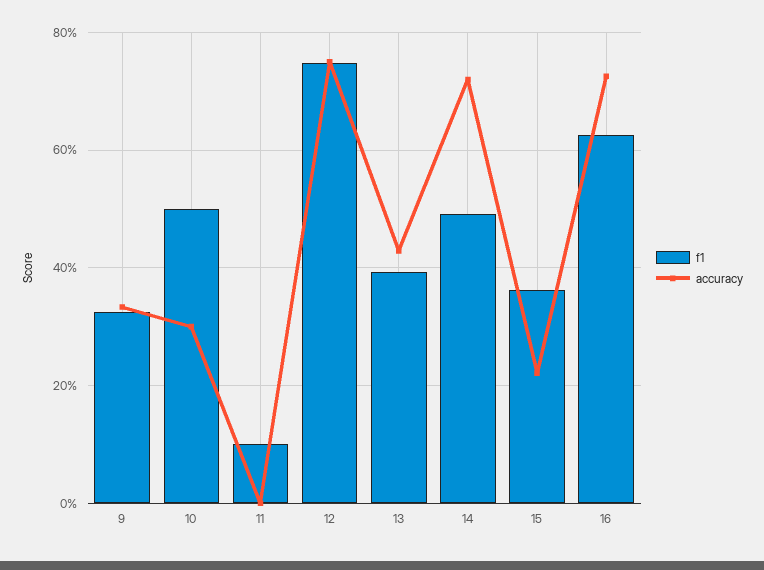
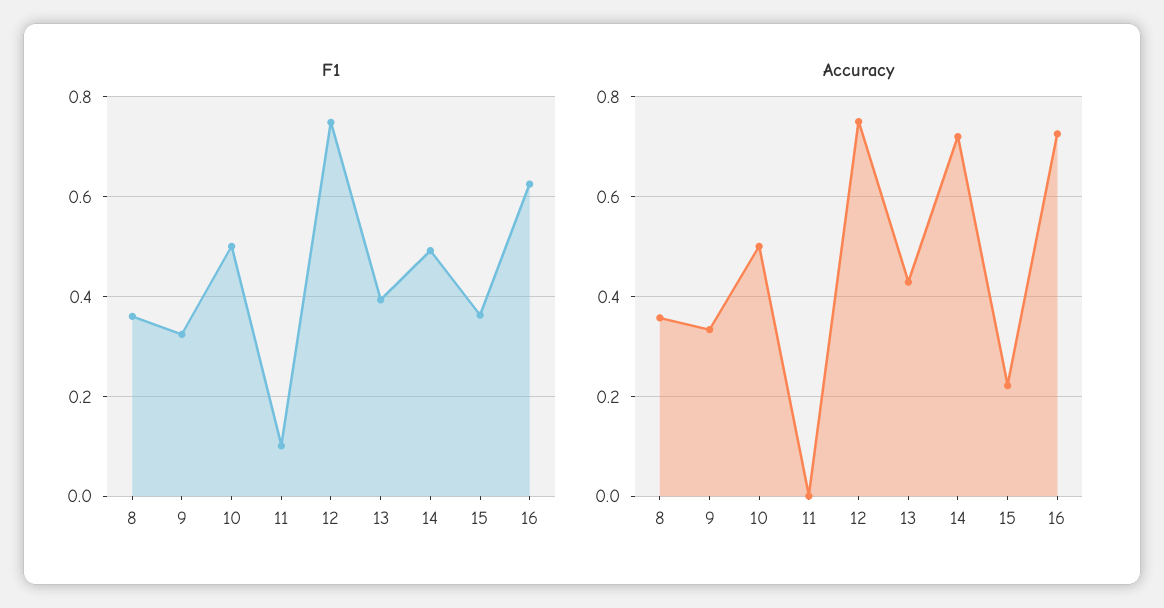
  {
    "f1": {
      "9": 0.32,
      "10": 0.5,
      "11": 0.1,
      "12": 0.74,
      "13": 0.4,
      "14": 0.5,
      "15": 0.36,
-     "16": 0.62
+     "16": 0.62,
+     "8": 0.36
    },
    "accuracy": {
      "9": 0.34,
-     "10": 0.3,
+     "10": 0.5,
      "11": 0,
      "12": 0.76,
      "13": 0.42,
      "14": 0.72,
      "15": 0.22,
-     "16": 0.72
+     "16": 0.72,
+     "8": 0.36
    }
  }

